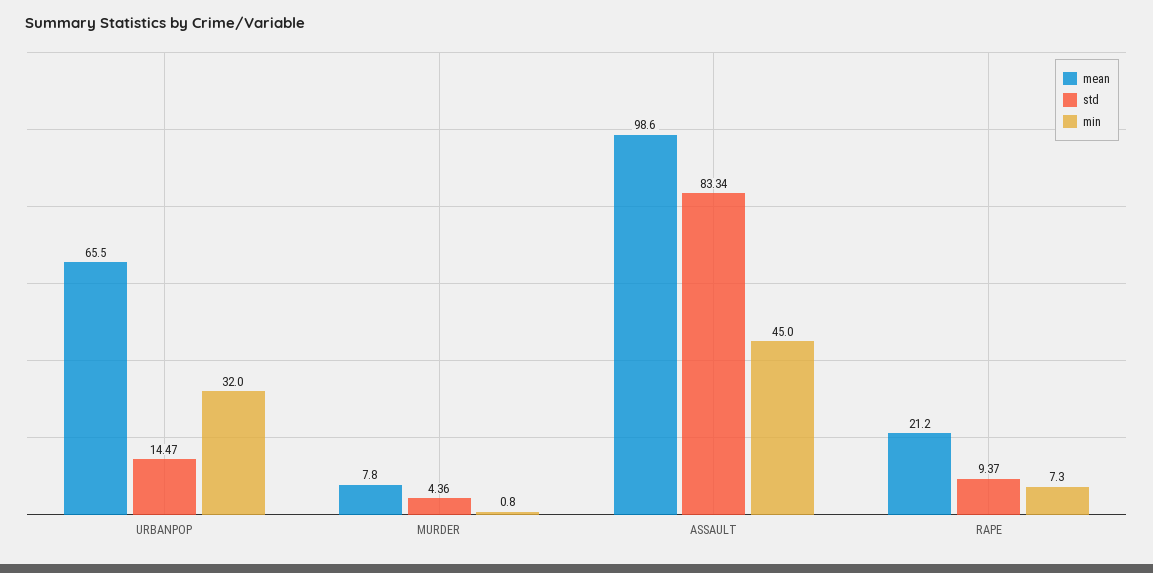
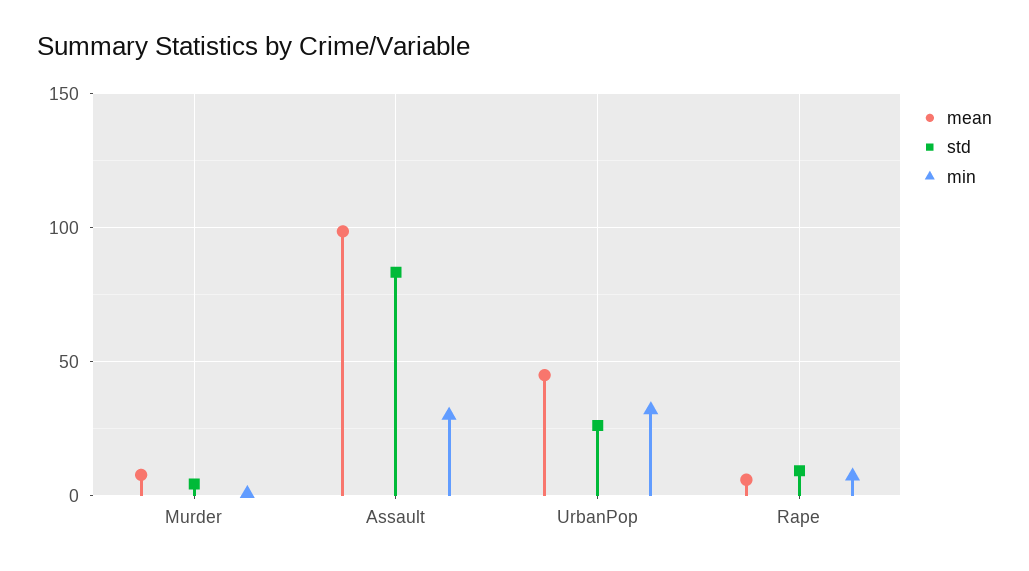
  {
    "mean": {
-     "URBANPOP": 65.5,
+     "URBANPOP": 45,
      "MURDER": 7.8,
      "ASSAULT": 98.6,
-     "RAPE": 21.2
+     "RAPE": 5
    },
    "std": {
-     "URBANPOP": 14.47,
+     "URBANPOP": 25,
      "MURDER": 4.36,
      "ASSAULT": 83.34,
      "RAPE": 9.37
    },
    "min": {
      "URBANPOP": 32,
      "MURDER": 0.8,
-     "ASSAULT": 45,
+     "ASSAULT": 30,
      "RAPE": 7.3
    }
  }

